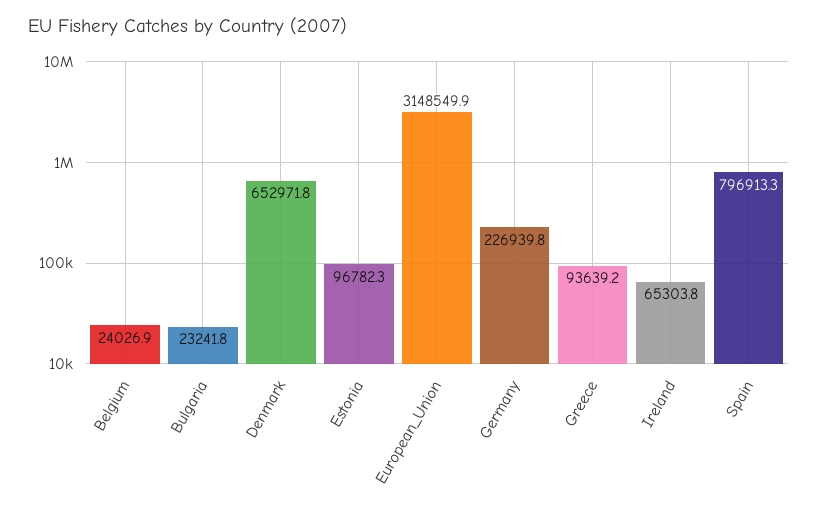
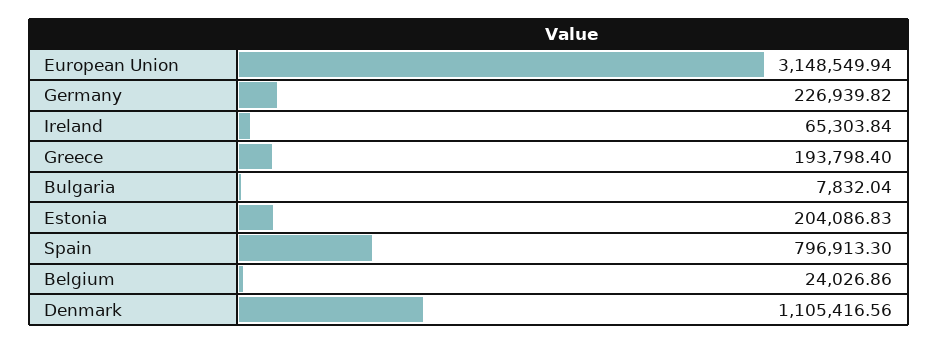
  {
    "Belgium": 24026.86,
-   "Bulgaria": 23241.8,
+   "Bulgaria": 7832.04,
-   "Denmark": 652971.8,
+   "Denmark": 1105416.56,
-   "Estonia": 96782.3,
+   "Estonia": 204086.83,
    "European_Union": 3148549.94,
    "Germany": 226939.82,
-   "Greece": 93639.2,
+   "Greece": 193798.4,
    "Ireland": 65303.84,
    "Spain": 796913.3
  }

